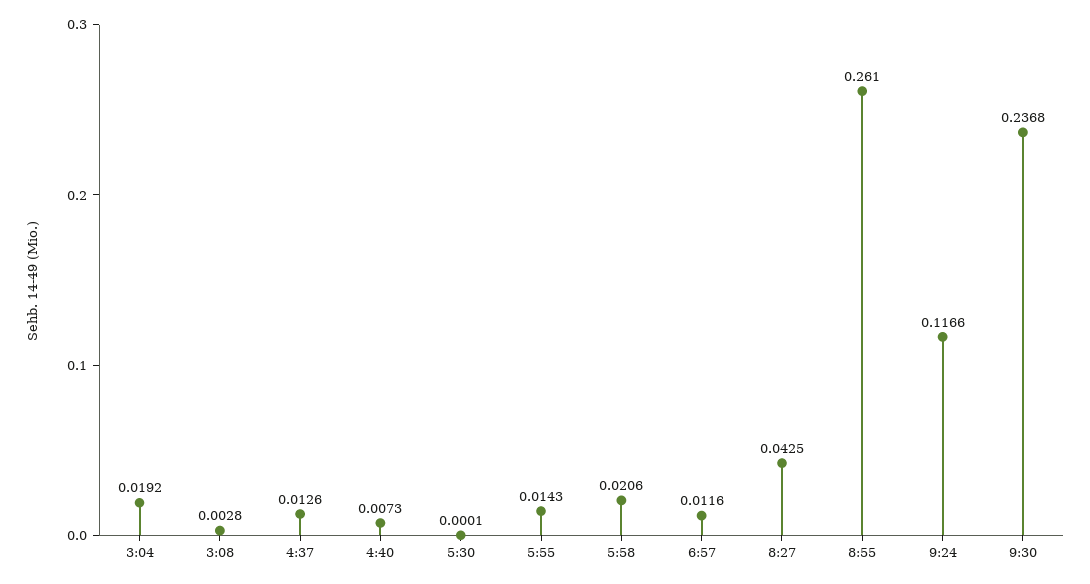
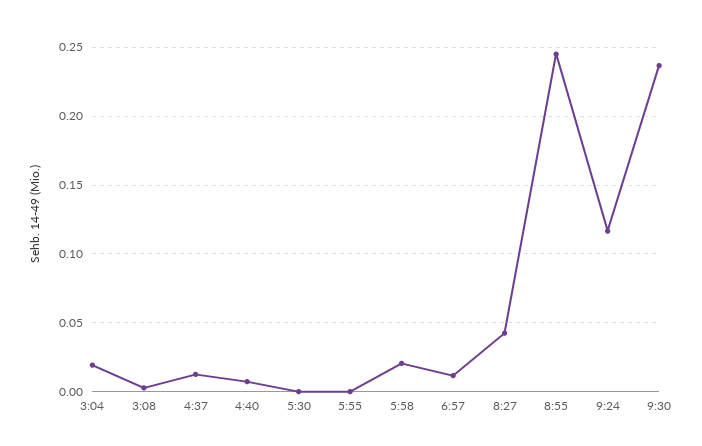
  {
    "3:04": 0.0192,
    "3:08": 0.0028,
    "4:37": 0.0126,
    "4:40": 0.0073,
    "5:30": 0.0001,
-   "5:55": 0.0143,
+   "5:55": 0,
    "5:58": 0.0206,
    "6:57": 0.0116,
    "8:27": 0.0425,
-   "8:55": 0.261,
+   "8:55": 0.245,
    "9:24": 0.1166,
    "9:30": 0.2368
  }

